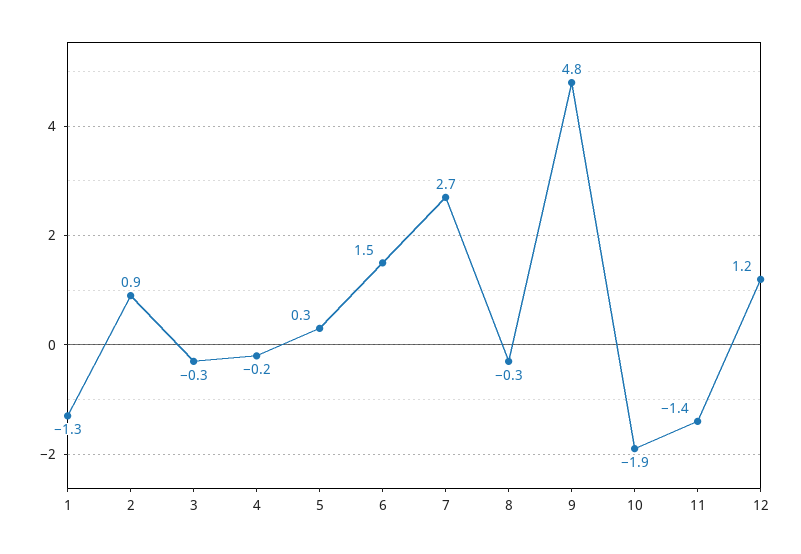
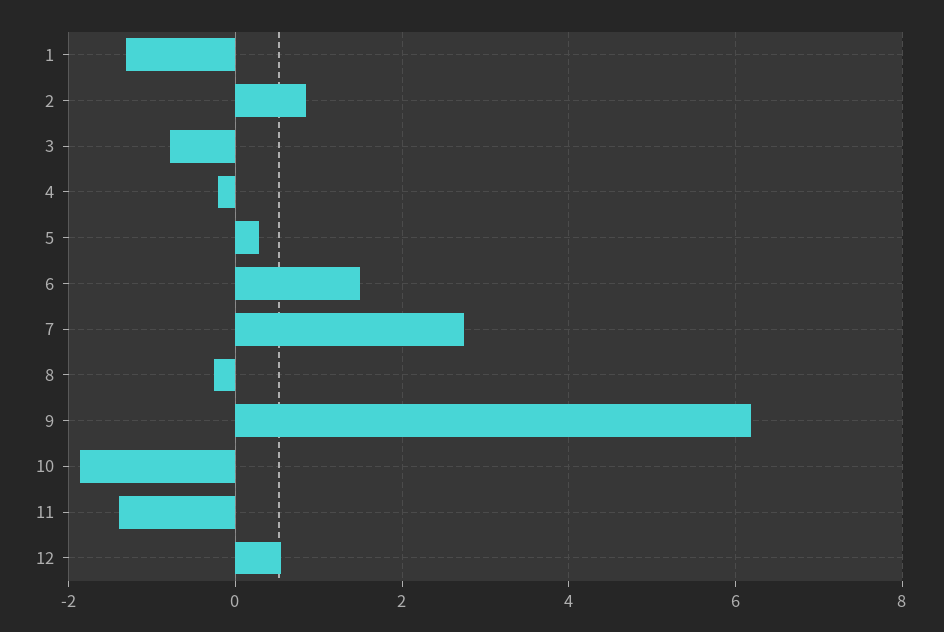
  {
    "1": -1.3,
    "2": 0.9,
-   "3": -0.3,
+   "3": -0.8,
    "4": -0.2,
    "5": 0.3,
    "6": 1.5,
    "7": 2.7,
    "8": -0.3,
-   "9": 4.8,
+   "9": 6.2,
    "10": -1.9,
    "11": -1.4,
-   "12": 1.2
+   "12": 0.6
  }

